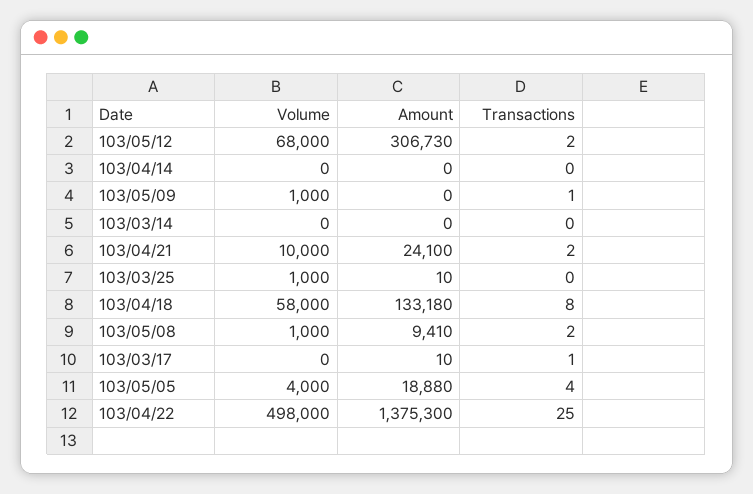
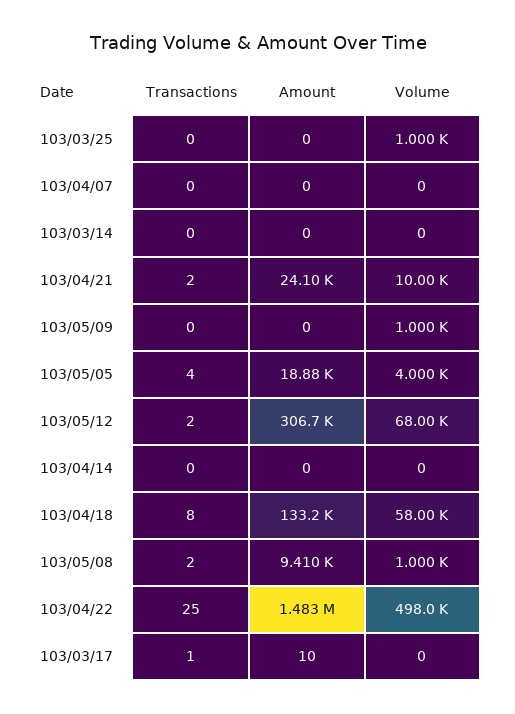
  {
    "Volume": {
      "103/05/12": 68000,
      "103/04/14": 0,
      "103/05/09": 1000,
      "103/03/14": 0,
      "103/04/21": 10000,
      "103/03/25": 1000,
      "103/04/18": 58000,
      "103/05/08": 1000,
      "103/03/17": 0,
      "103/05/05": 4000,
-     "103/04/22": 498000
+     "103/04/22": 498000,
+     "103/04/07": 0
    },
    "Amount": {
      "103/05/12": 306730,
      "103/04/14": 0,
      "103/05/09": 0,
      "103/03/14": 0,
      "103/04/21": 24100,
-     "103/03/25": 10,
+     "103/03/25": 0,
      "103/04/18": 133180,
      "103/05/08": 9410,
      "103/03/17": 10,
      "103/05/05": 18880,
-     "103/04/22": 1375300
+     "103/04/22": 1483000,
+     "103/04/07": 0
    },
    "Transactions": {
      "103/05/12": 2,
      "103/04/14": 0,
-     "103/05/09": 1,
+     "103/05/09": 0,
      "103/03/14": 0,
      "103/04/21": 2,
      "103/03/25": 0,
      "103/04/18": 8,
      "103/05/08": 2,
      "103/03/17": 1,
      "103/05/05": 4,
-     "103/04/22": 25
+     "103/04/22": 25,
+     "103/04/07": 0
    }
  }

